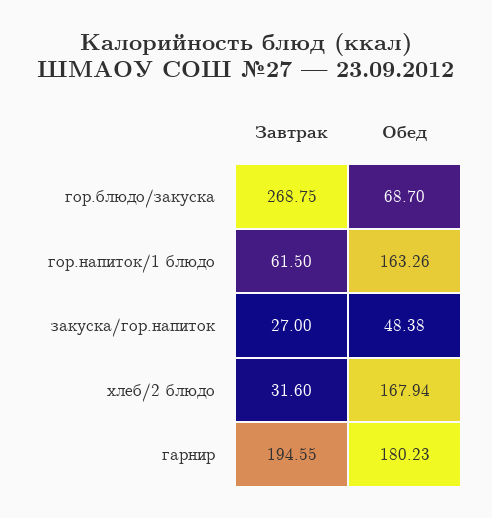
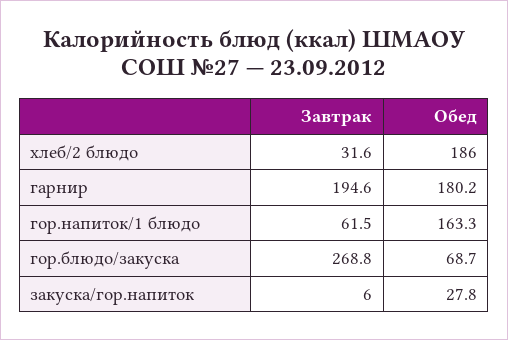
  {
    "Завтрак": {
      "гор.блюдо/закуска": 268.75,
      "гор.напиток/1 блюдо": 61.5,
-     "закуска/гор.напиток": 27,
+     "закуска/гор.напиток": 6,
      "хлеб/2 блюдо": 31.6,
      "гарнир": 194.55
    },
    "Обед": {
      "гор.блюдо/закуска": 68.7,
      "гор.напиток/1 блюдо": 163.26,
-     "закуска/гор.напиток": 48.38,
+     "закуска/гор.напиток": 27.8,
-     "хлеб/2 блюдо": 167.94,
+     "хлеб/2 блюдо": 186,
      "гарнир": 180.23
    }
  }

